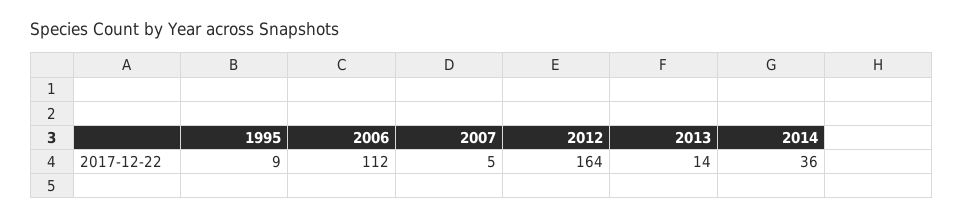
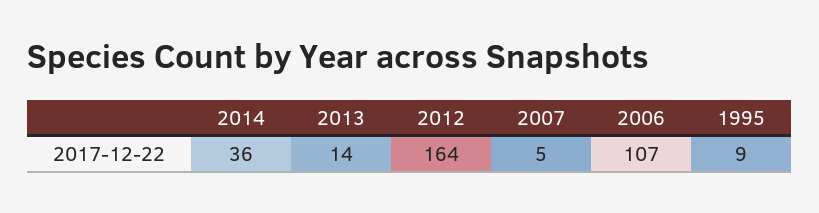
  {
    "1995": 9,
-   "2006": 112,
+   "2006": 107,
    "2007": 5,
    "2012": 164,
    "2013": 14,
    "2014": 36
  }

